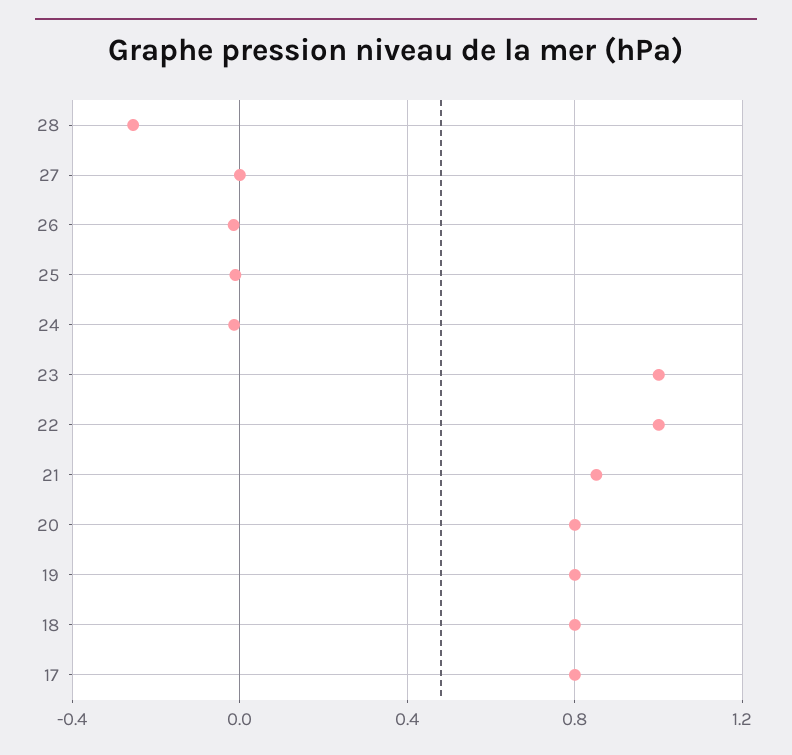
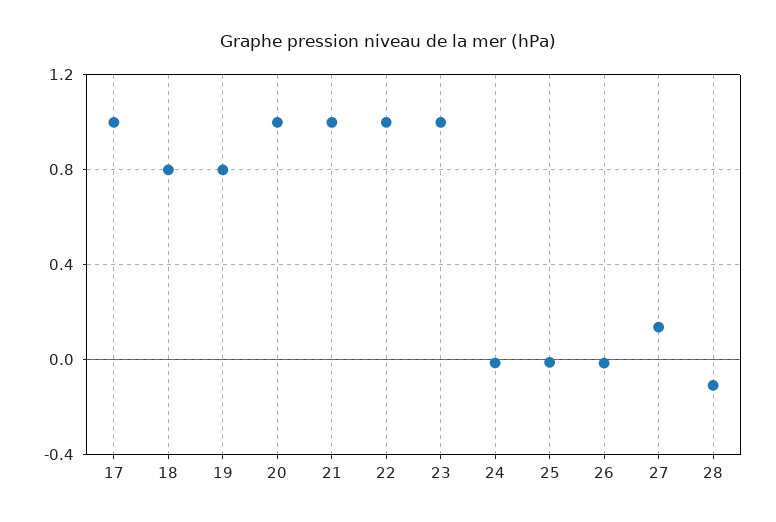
  {
-   "28": -0.25,
+   "28": -0.1,
-   "27": 0,
+   "27": 0.15,
    "26": 0,
    "25": 0,
    "24": 0,
    "23": 1,
    "22": 1,
-   "21": 0.85,
+   "21": 1,
-   "20": 0.8,
+   "20": 1,
    "19": 0.8,
    "18": 0.8,
-   "17": 0.8
+   "17": 1
  }

